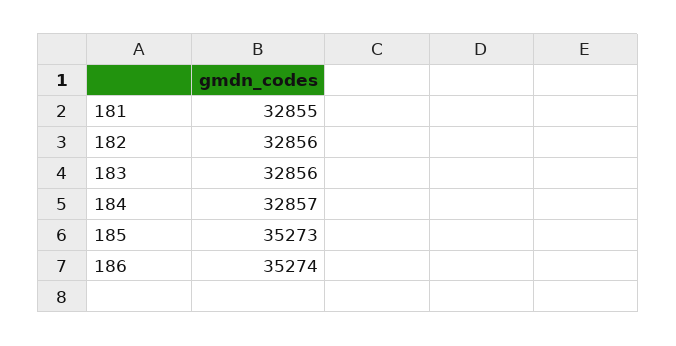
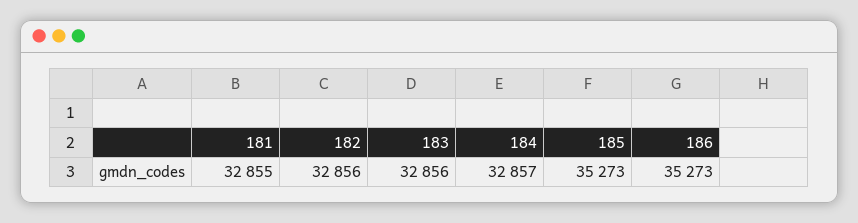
  {
    "181": 32855,
    "182": 32856,
    "183": 32856,
    "184": 32857,
    "185": 35273,
-   "186": 35274
+   "186": 35273
  }

